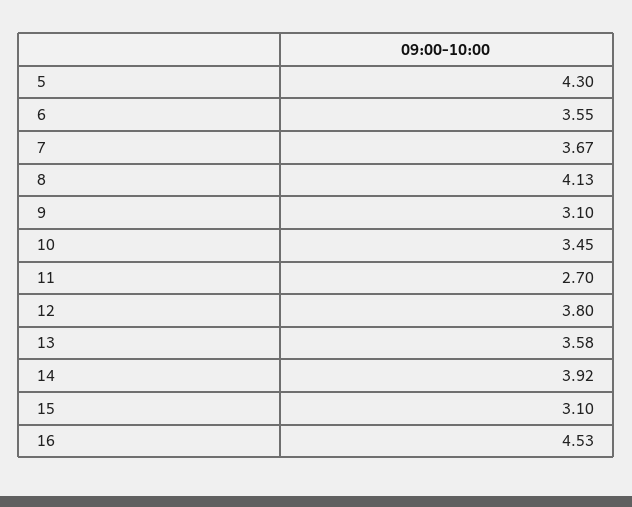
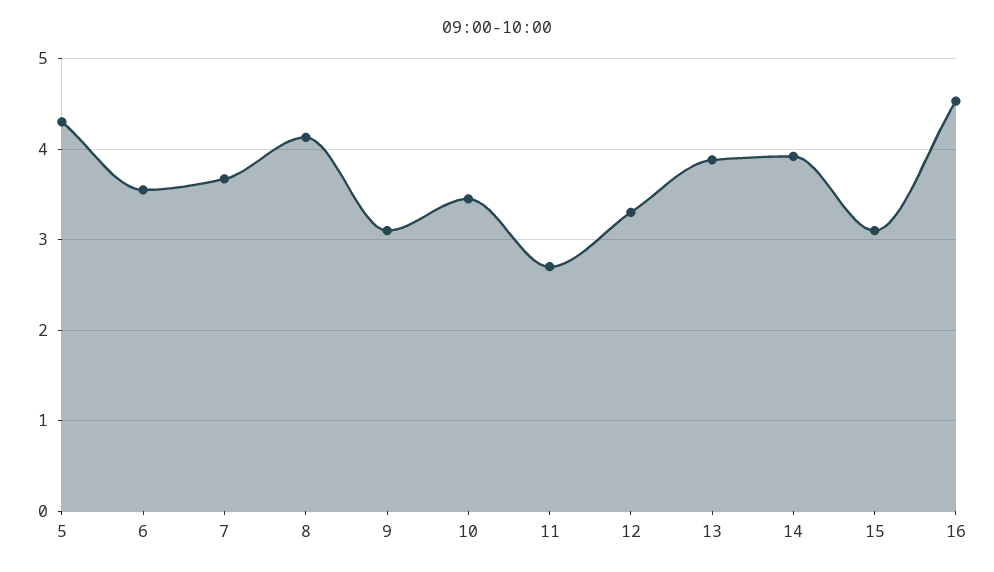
  {
    "5": 4.3,
    "6": 3.55,
    "7": 3.67,
    "8": 4.13,
    "9": 3.1,
    "10": 3.45,
    "11": 2.7,
-   "12": 3.8,
+   "12": 3.3,
-   "13": 3.58,
+   "13": 3.9,
    "14": 3.92,
    "15": 3.1,
    "16": 4.53
  }

